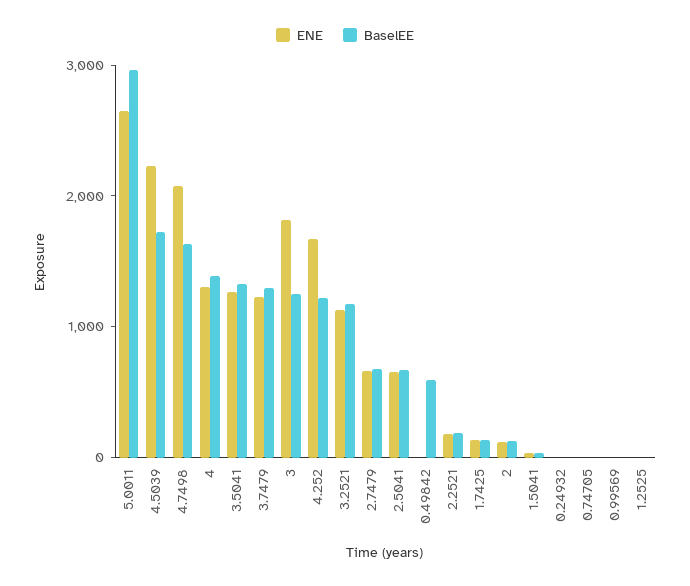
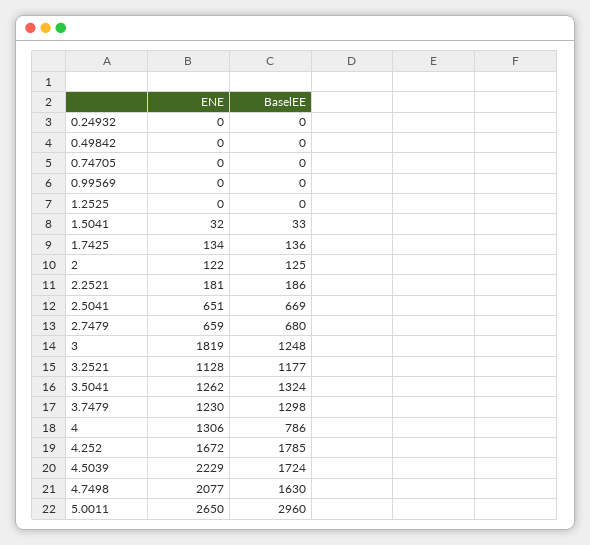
  {
    "ENE": {
      "5.0011": 2650,
      "4.5039": 2229,
      "4.7498": 2077,
      "4": 1306,
      "3.5041": 1262,
      "3.7479": 1230,
      "3": 1819,
      "4.252": 1672,
      "3.2521": 1128,
      "2.7479": 659,
      "2.5041": 651,
      "0.49842": 0,
      "2.2521": 181,
      "1.7425": 134,
      "2": 122,
      "1.5041": 32,
      "0.24932": 0,
      "0.74705": 0,
      "0.99569": 0,
      "1.2525": 0
    },
    "BaselEE": {
      "5.0011": 2960,
      "4.5039": 1724,
      "4.7498": 1630,
-     "4": 1400,
+     "4": 786,
      "3.5041": 1324,
      "3.7479": 1298,
      "3": 1248,
-     "4.252": 1200,
+     "4.252": 1785,
      "3.2521": 1177,
      "2.7479": 680,
      "2.5041": 669,
-     "0.49842": 600,
+     "0.49842": 0,
      "2.2521": 186,
      "1.7425": 136,
      "2": 125,
      "1.5041": 33,
      "0.24932": 0,
      "0.74705": 0,
      "0.99569": 0,
      "1.2525": 0
    }
  }

